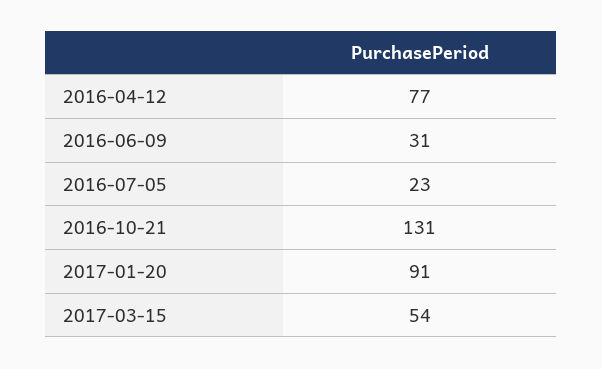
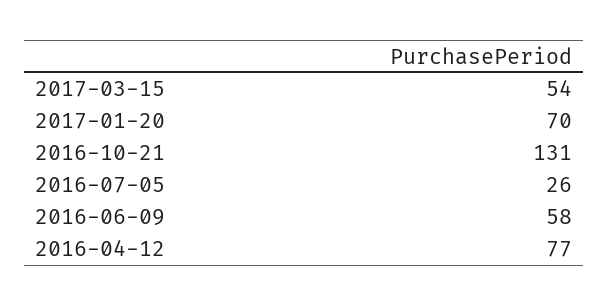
  {
    "2016-04-12": 77,
-   "2016-06-09": 31,
+   "2016-06-09": 58,
-   "2016-07-05": 23,
+   "2016-07-05": 26,
    "2016-10-21": 131,
-   "2017-01-20": 91,
+   "2017-01-20": 70,
    "2017-03-15": 54
  }

